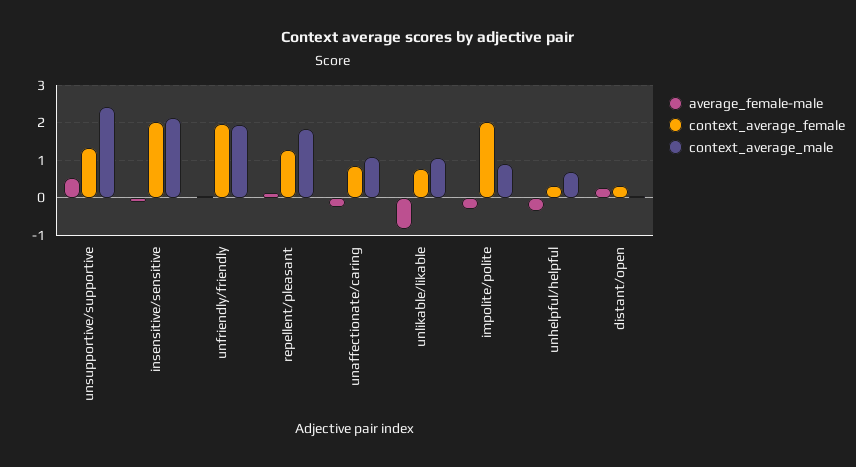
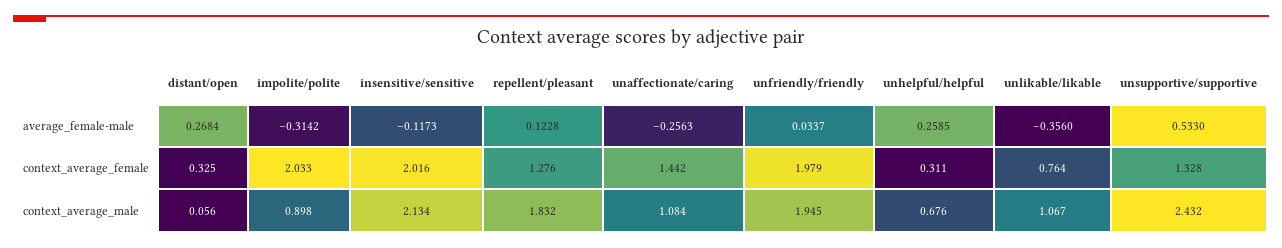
  {
    "average_female-male": {
      "unsupportive/supportive": 0.533,
      "insensitive/sensitive": -0.1173,
      "unfriendly/friendly": 0.0337,
      "repellent/pleasant": 0.1228,
      "unaffectionate/caring": -0.2563,
-     "unlikable/likable": -0.8,
+     "unlikable/likable": -0.356,
      "impolite/polite": -0.3142,
-     "unhelpful/helpful": -0.4,
+     "unhelpful/helpful": 0.2585,
      "distant/open": 0.2684
    },
    "context_average_female": {
      "unsupportive/supportive": 1.328,
      "insensitive/sensitive": 2.016,
      "unfriendly/friendly": 1.979,
      "repellent/pleasant": 1.276,
-     "unaffectionate/caring": 0.8,
+     "unaffectionate/caring": 1.442,
      "unlikable/likable": 0.764,
      "impolite/polite": 2.033,
      "unhelpful/helpful": 0.311,
      "distant/open": 0.325
    },
    "context_average_male": {
      "unsupportive/supportive": 2.432,
      "insensitive/sensitive": 2.134,
      "unfriendly/friendly": 1.945,
      "repellent/pleasant": 1.832,
      "unaffectionate/caring": 1.084,
      "unlikable/likable": 1.067,
      "impolite/polite": 0.898,
      "unhelpful/helpful": 0.676,
      "distant/open": 0.056
    }
  }

